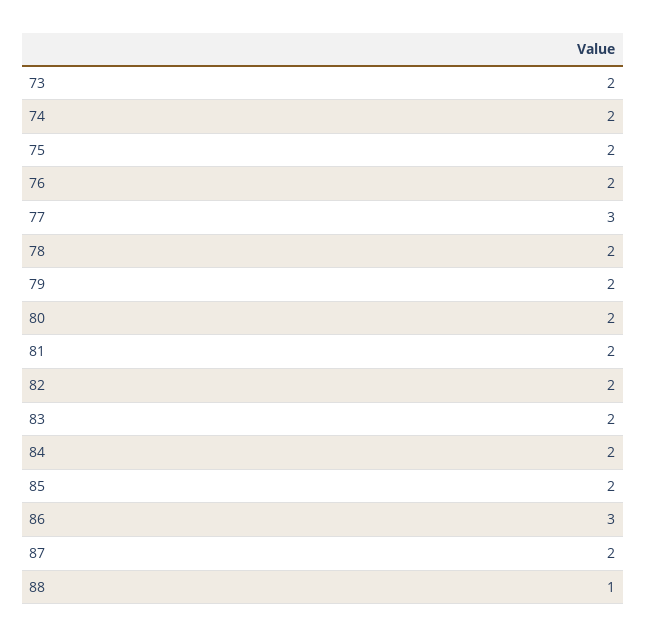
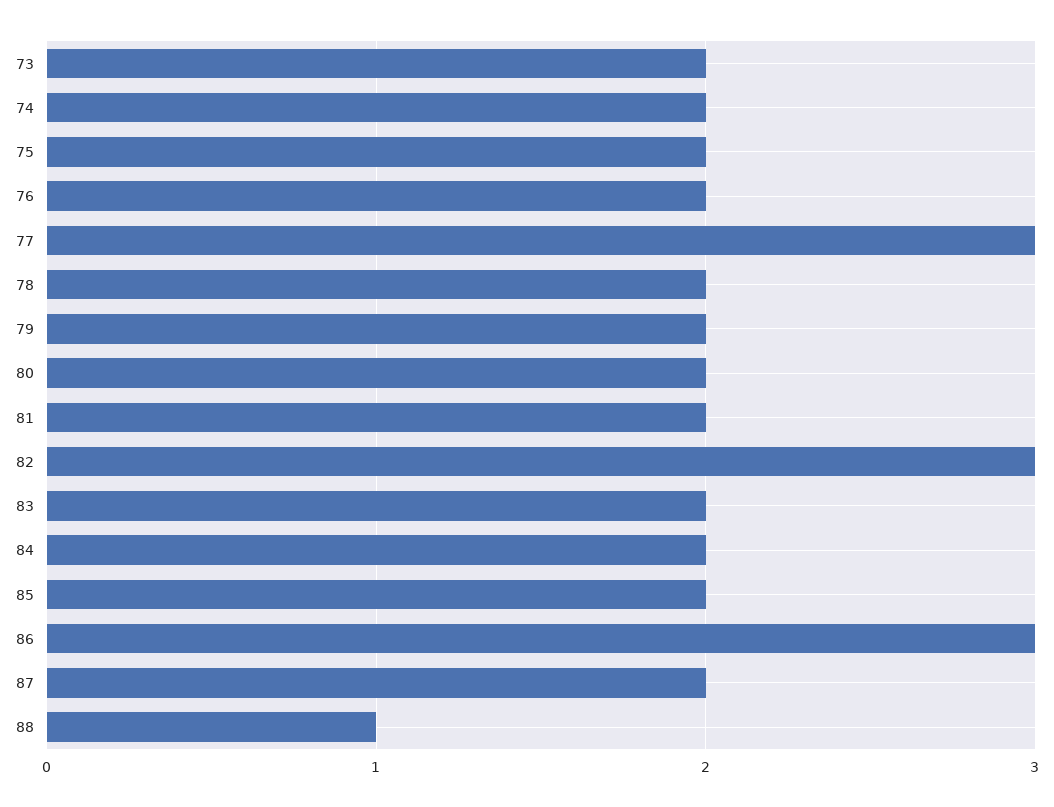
  {
    "73": 2,
    "74": 2,
    "75": 2,
    "76": 2,
    "77": 3,
    "78": 2,
    "79": 2,
    "80": 2,
    "81": 2,
-   "82": 2,
+   "82": 3,
    "83": 2,
    "84": 2,
    "85": 2,
    "86": 3,
    "87": 2,
    "88": 1
  }

